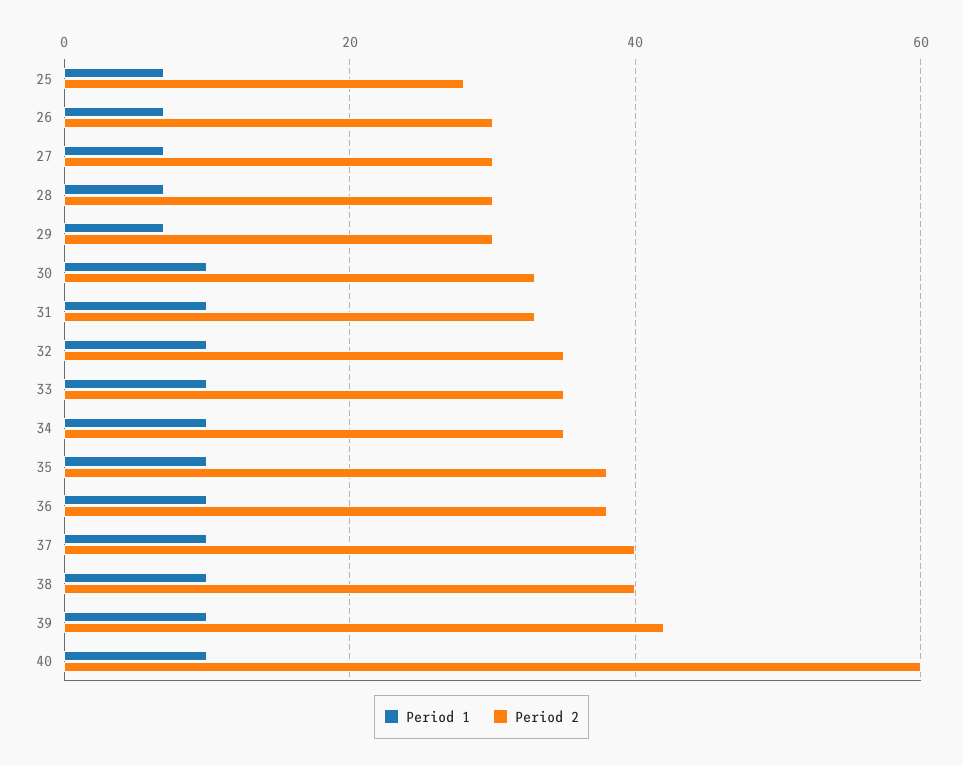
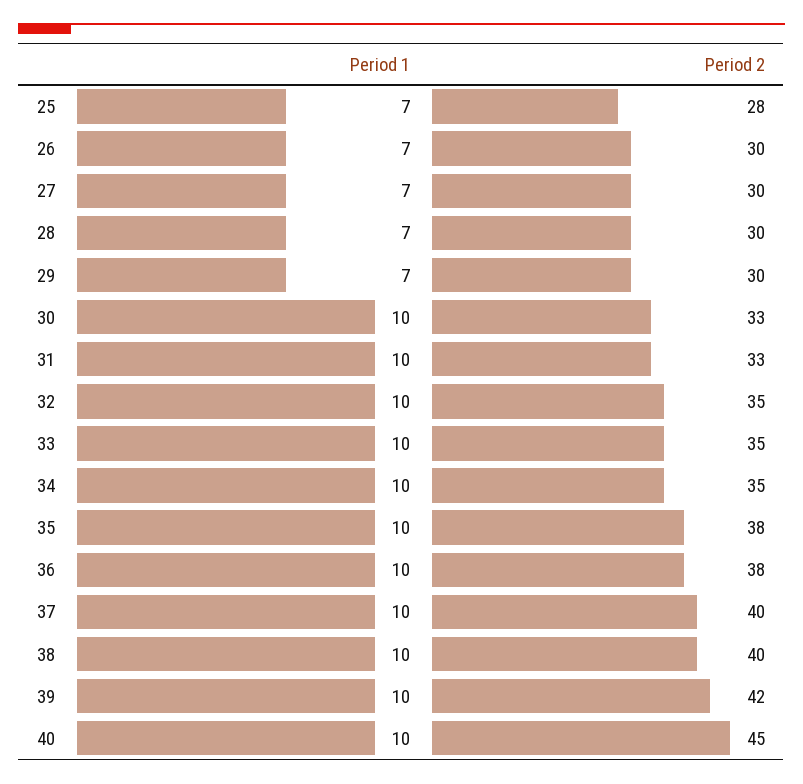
  {
    "Period 1": {
      "25": 7,
      "26": 7,
      "27": 7,
      "28": 7,
      "29": 7,
      "30": 10,
      "31": 10,
      "32": 10,
      "33": 10,
      "34": 10,
      "35": 10,
      "36": 10,
      "37": 10,
      "38": 10,
      "39": 10,
      "40": 10
    },
    "Period 2": {
      "25": 28,
      "26": 30,
      "27": 30,
      "28": 30,
      "29": 30,
      "30": 33,
      "31": 33,
      "32": 35,
      "33": 35,
      "34": 35,
      "35": 38,
      "36": 38,
      "37": 40,
      "38": 40,
      "39": 42,
-     "40": 60
+     "40": 45
    }
  }

